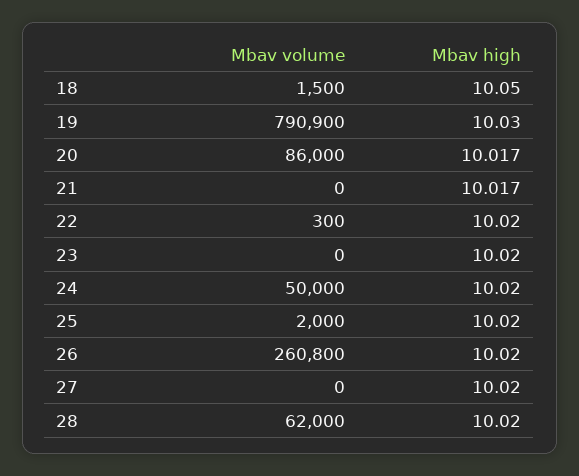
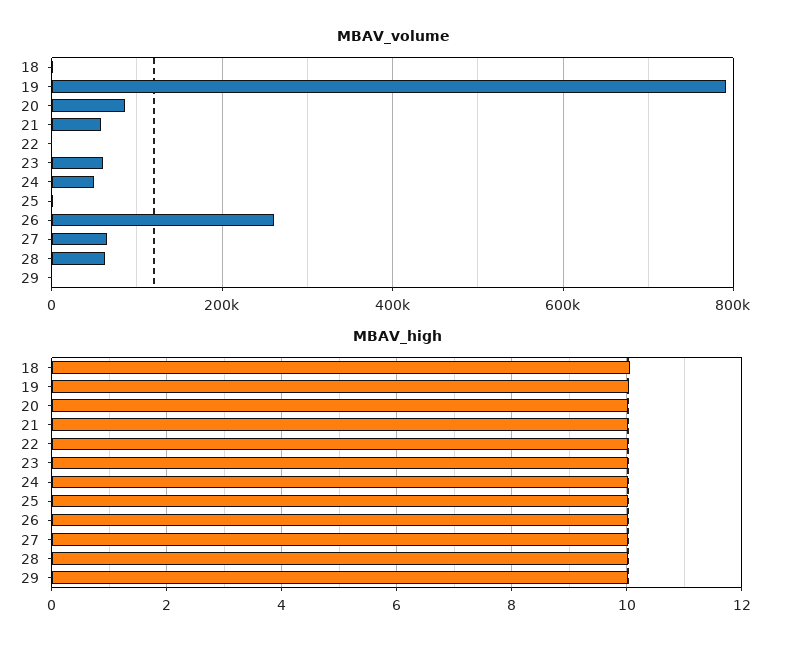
  {
    "Mbav volume": {
      "18": 1500,
      "19": 790900,
      "20": 86000,
-     "21": 0,
+     "21": 60000,
      "22": 300,
-     "23": 0,
+     "23": 60000,
      "24": 50000,
      "25": 2000,
      "26": 260800,
-     "27": 0,
+     "27": 60000,
-     "28": 62000
+     "28": 62000,
+     "29": 0
    },
    "Mbav high": {
      "18": 10.05,
      "19": 10.03,
      "20": 10.017,
      "21": 10.017,
      "22": 10.02,
      "23": 10.02,
      "24": 10.02,
      "25": 10.02,
      "26": 10.02,
      "27": 10.02,
-     "28": 10.02
+     "28": 10.02,
+     "29": 10
    }
  }

